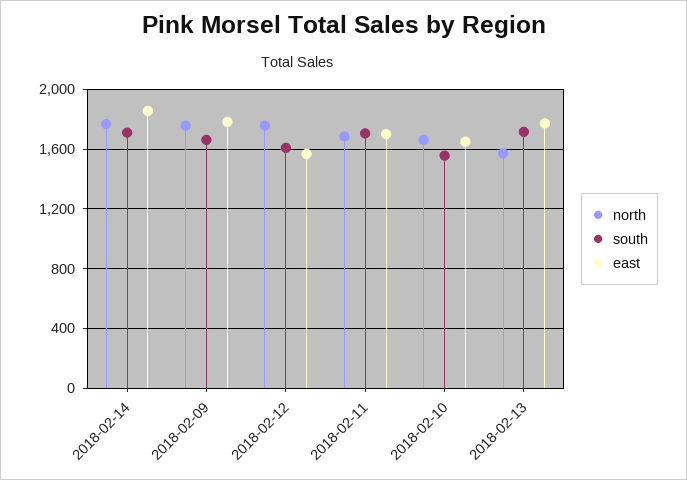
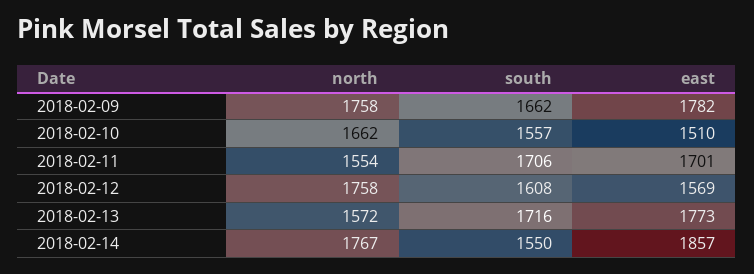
  {
    "north": {
      "2018-02-14": 1767,
      "2018-02-09": 1758,
      "2018-02-12": 1758,
-     "2018-02-11": 1700,
+     "2018-02-11": 1554,
      "2018-02-10": 1662,
      "2018-02-13": 1572
    },
    "south": {
-     "2018-02-14": 1700,
+     "2018-02-14": 1550,
      "2018-02-09": 1662,
      "2018-02-12": 1608,
      "2018-02-11": 1706,
      "2018-02-10": 1557,
      "2018-02-13": 1716
    },
    "east": {
      "2018-02-14": 1857,
      "2018-02-09": 1782,
      "2018-02-12": 1569,
      "2018-02-11": 1701,
-     "2018-02-10": 1650,
+     "2018-02-10": 1510,
      "2018-02-13": 1773
    }
  }

